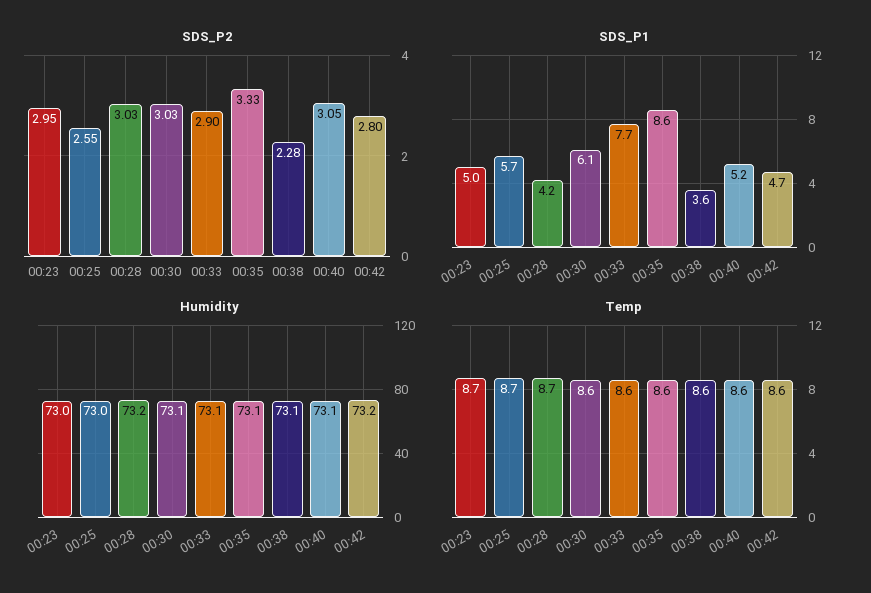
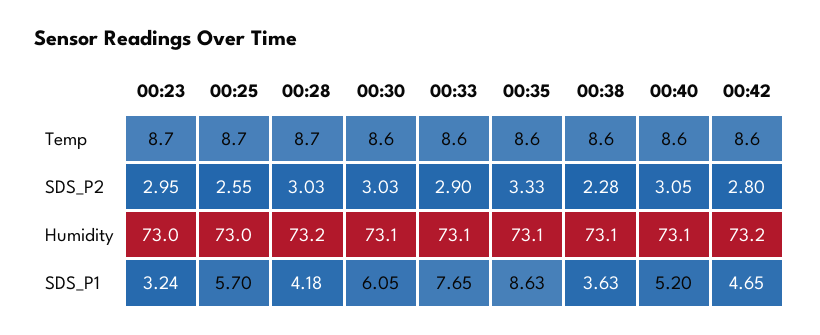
  {
    "SDS_P2": {
      "00:23": 2.95,
      "00:25": 2.55,
      "00:28": 3.03,
      "00:30": 3.03,
      "00:33": 2.9,
      "00:35": 3.33,
      "00:38": 2.28,
      "00:40": 3.05,
      "00:42": 2.8
    },
    "SDS_P1": {
-     "00:23": 5,
+     "00:23": 3.24,
      "00:25": 5.7,
      "00:28": 4.18,
      "00:30": 6.05,
      "00:33": 7.65,
      "00:35": 8.63,
      "00:38": 3.63,
      "00:40": 5.2,
      "00:42": 4.65
    },
    "Humidity": {
      "00:23": 73,
      "00:25": 73,
      "00:28": 73.2,
      "00:30": 73.1,
      "00:33": 73.1,
      "00:35": 73.1,
      "00:38": 73.1,
      "00:40": 73.1,
      "00:42": 73.2
    },
    "Temp": {
      "00:23": 8.7,
      "00:25": 8.7,
      "00:28": 8.7,
      "00:30": 8.6,
      "00:33": 8.6,
      "00:35": 8.6,
      "00:38": 8.6,
      "00:40": 8.6,
      "00:42": 8.6
    }
  }

